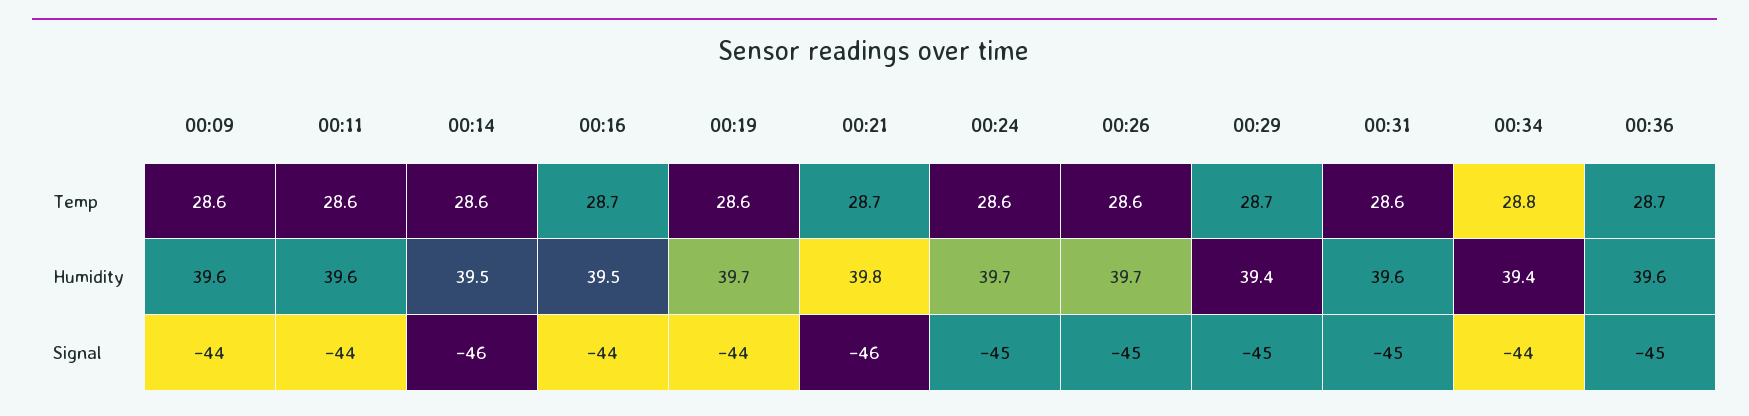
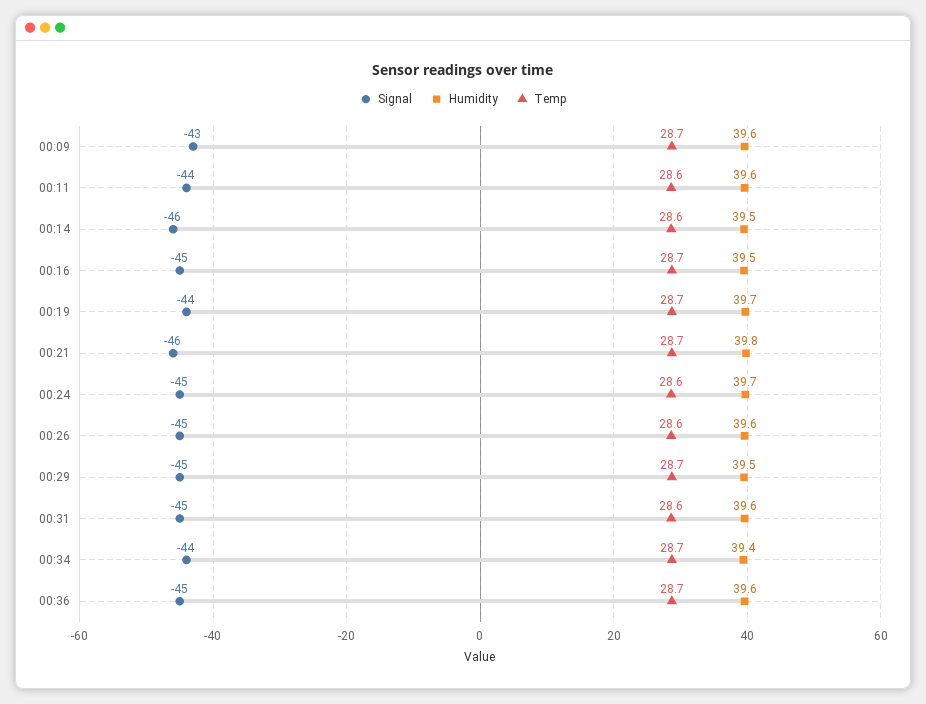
  {
    "Temp": {
-     "00:09": 28.6,
+     "00:09": 28.7,
      "00:11": 28.6,
      "00:14": 28.6,
      "00:16": 28.7,
-     "00:19": 28.6,
+     "00:19": 28.7,
      "00:21": 28.7,
      "00:24": 28.6,
      "00:26": 28.6,
      "00:29": 28.7,
      "00:31": 28.6,
-     "00:34": 28.8,
+     "00:34": 28.7,
      "00:36": 28.7
    },
    "Humidity": {
      "00:09": 39.6,
      "00:11": 39.6,
      "00:14": 39.5,
      "00:16": 39.5,
      "00:19": 39.7,
      "00:21": 39.8,
      "00:24": 39.7,
-     "00:26": 39.7,
+     "00:26": 39.6,
-     "00:29": 39.4,
+     "00:29": 39.5,
      "00:31": 39.6,
      "00:34": 39.4,
      "00:36": 39.6
    },
    "Signal": {
-     "00:09": -44,
+     "00:09": -43,
      "00:11": -44,
      "00:14": -46,
-     "00:16": -44,
+     "00:16": -45,
      "00:19": -44,
      "00:21": -46,
      "00:24": -45,
      "00:26": -45,
      "00:29": -45,
      "00:31": -45,
      "00:34": -44,
      "00:36": -45
    }
  }

